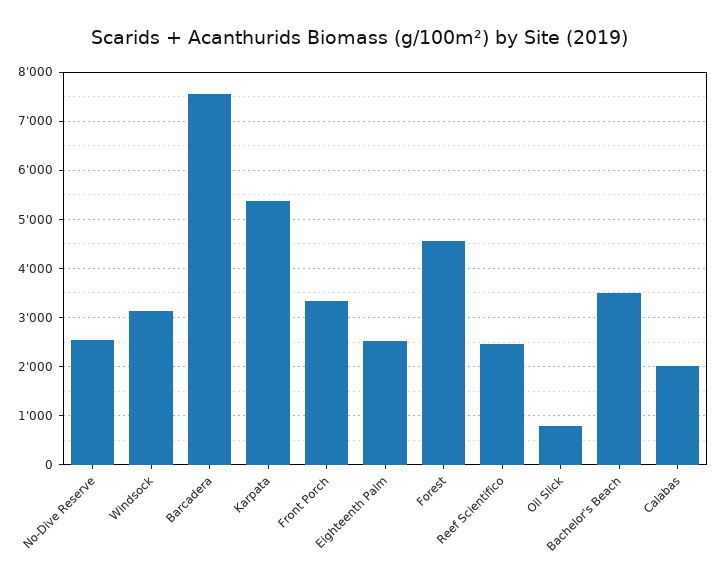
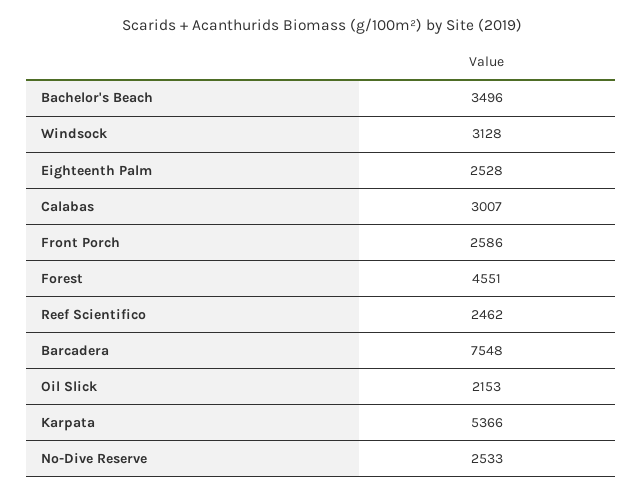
  {
    "No-Dive Reserve": 2533,
    "Windsock": 3128,
    "Barcadera": 7548,
    "Karpata": 5366,
-   "Front Porch": 3400,
+   "Front Porch": 2586,
    "Eighteenth Palm": 2528,
    "Forest": 4551,
    "Reef Scientifico": 2462,
-   "Oil Slick": 800,
+   "Oil Slick": 2153,
    "Bachelor's Beach": 3496,
-   "Calabas": 2000
+   "Calabas": 3007
  }

